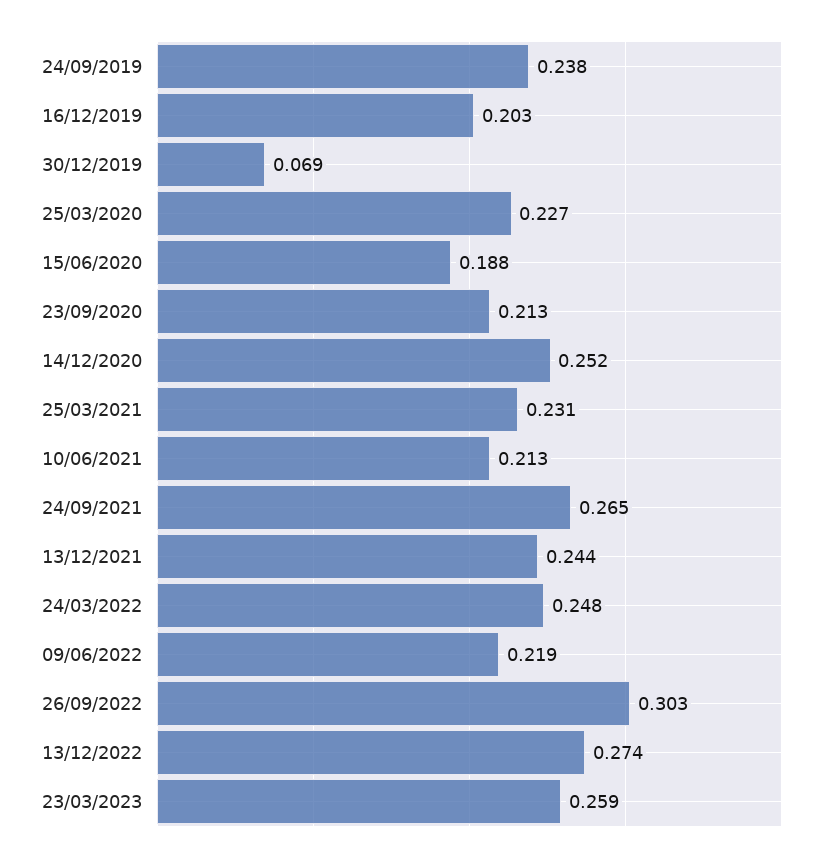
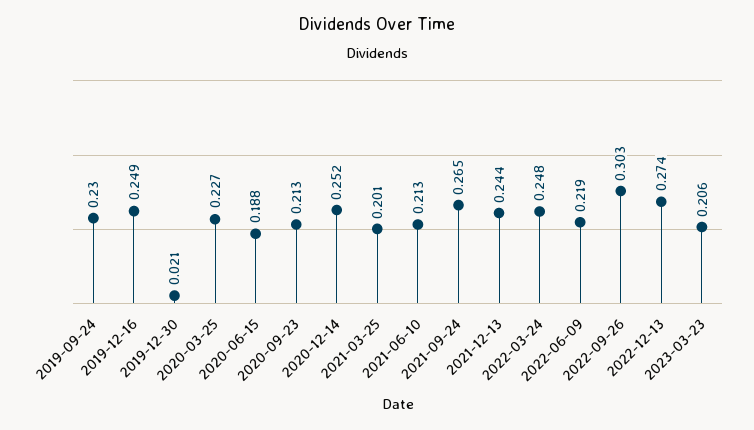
  {
-   "24/09/2019": 0.238,
+   "24/09/2019": 0.23,
-   "16/12/2019": 0.203,
+   "16/12/2019": 0.249,
-   "30/12/2019": 0.069,
+   "30/12/2019": 0.021,
    "25/03/2020": 0.227,
    "15/06/2020": 0.188,
    "23/09/2020": 0.213,
    "14/12/2020": 0.252,
-   "25/03/2021": 0.231,
+   "25/03/2021": 0.201,
    "10/06/2021": 0.213,
    "24/09/2021": 0.265,
    "13/12/2021": 0.244,
    "24/03/2022": 0.248,
    "09/06/2022": 0.219,
    "26/09/2022": 0.303,
    "13/12/2022": 0.274,
-   "23/03/2023": 0.259
+   "23/03/2023": 0.206
  }

